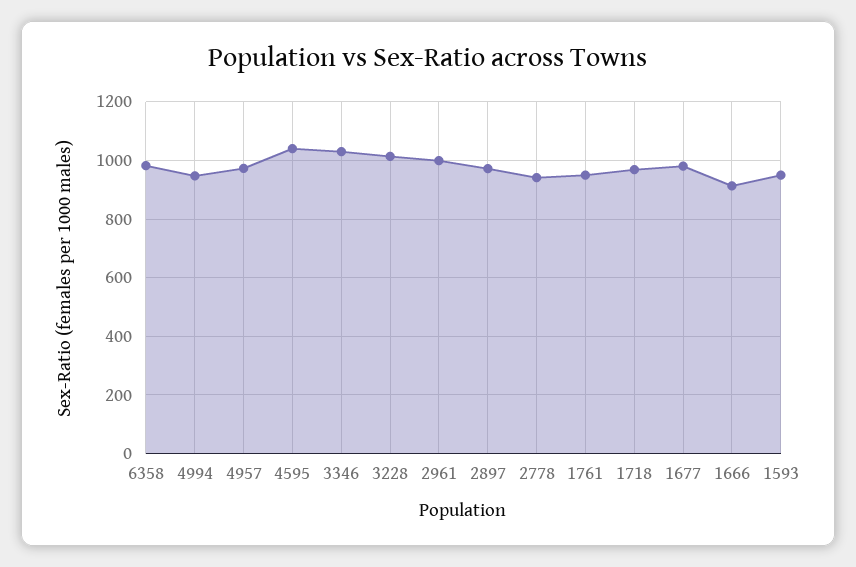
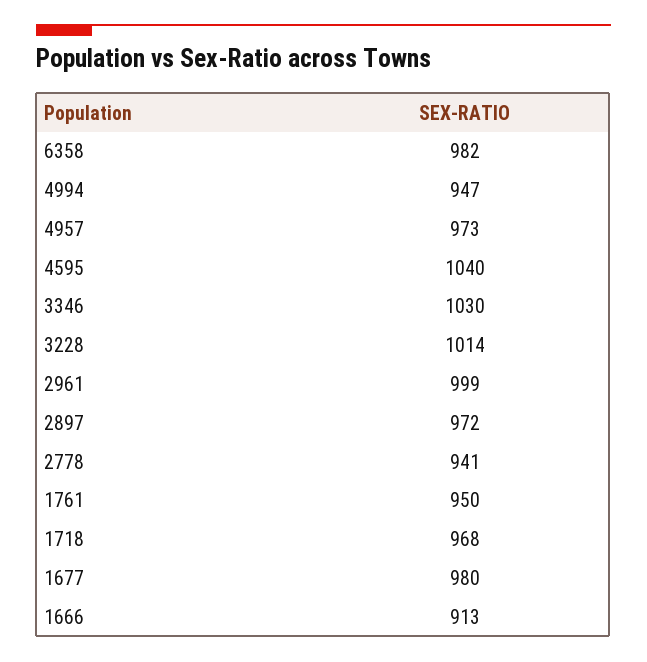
  {
    "6358": 982,
    "4994": 947,
    "4957": 973,
    "4595": 1040,
    "3346": 1030,
    "3228": 1014,
    "2961": 999,
    "2897": 972,
    "2778": 941,
    "1761": 950,
    "1718": 968,
    "1677": 980,
-   "1666": 913,
+   "1666": 913
-   "1593": 950
  }

